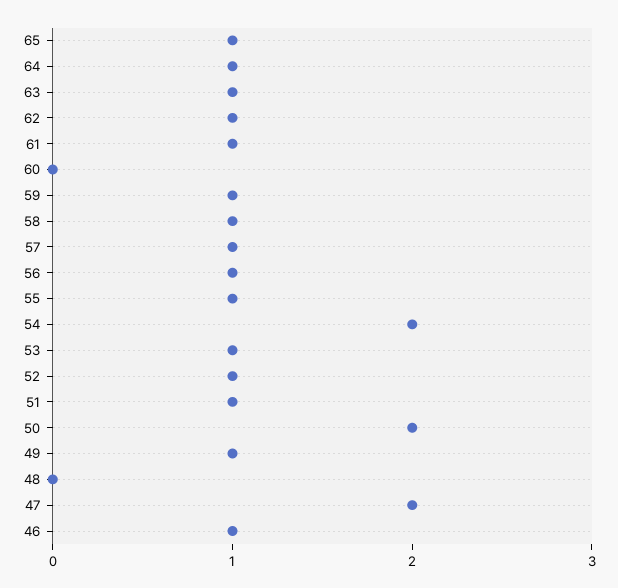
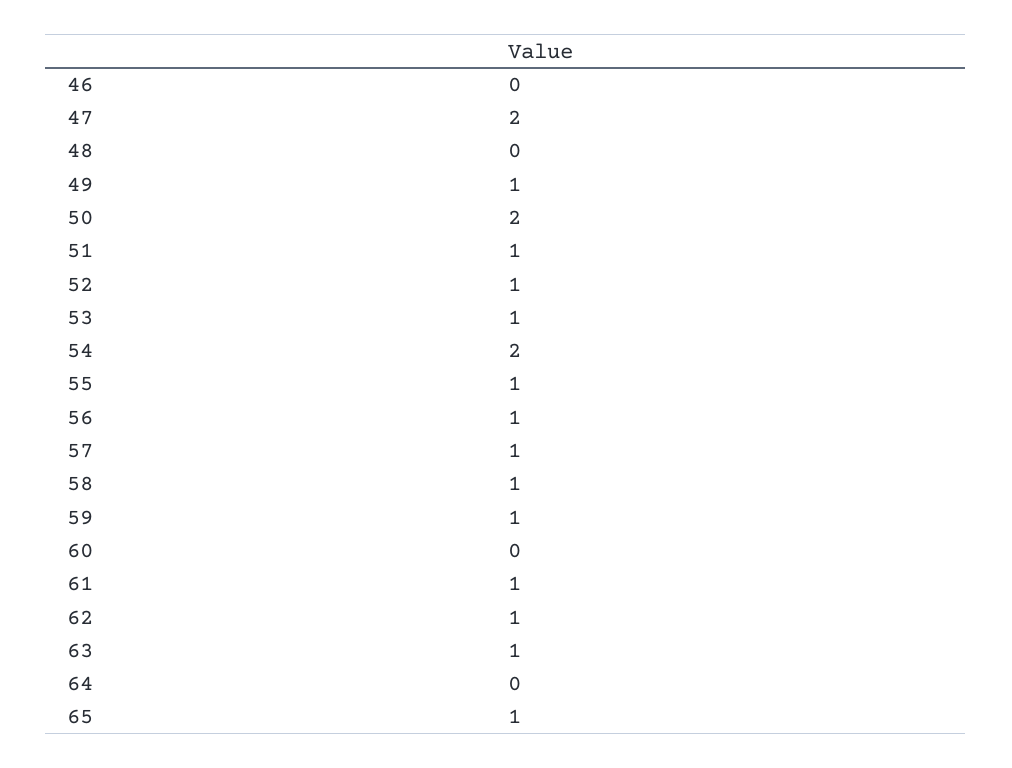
  {
    "65": 1,
-   "64": 1,
+   "64": 0,
    "63": 1,
    "62": 1,
    "61": 1,
    "60": 0,
    "59": 1,
    "58": 1,
    "57": 1,
    "56": 1,
    "55": 1,
    "54": 2,
    "53": 1,
    "52": 1,
    "51": 1,
    "50": 2,
    "49": 1,
    "48": 0,
    "47": 2,
-   "46": 1
+   "46": 0
  }

